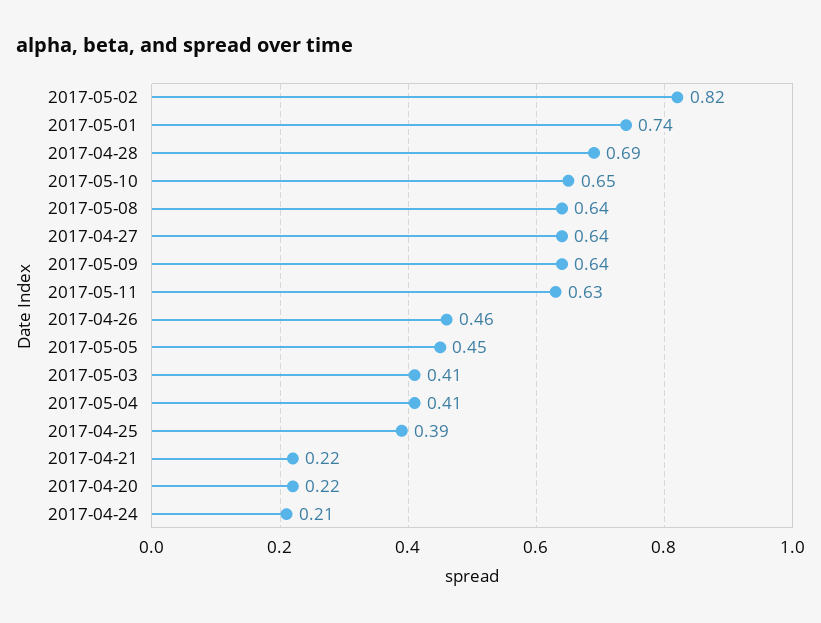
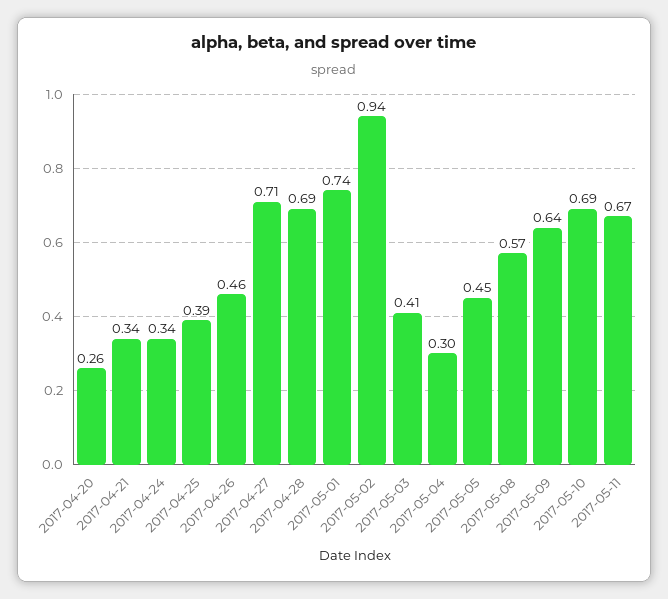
  {
-   "2017-05-02": 0.82,
+   "2017-05-02": 0.94,
    "2017-05-01": 0.74,
    "2017-04-28": 0.69,
-   "2017-05-10": 0.65,
+   "2017-05-10": 0.69,
-   "2017-05-08": 0.64,
+   "2017-05-08": 0.57,
-   "2017-04-27": 0.64,
+   "2017-04-27": 0.71,
    "2017-05-09": 0.64,
-   "2017-05-11": 0.63,
+   "2017-05-11": 0.67,
    "2017-04-26": 0.46,
    "2017-05-05": 0.45,
    "2017-05-03": 0.41,
-   "2017-05-04": 0.41,
+   "2017-05-04": 0.3,
    "2017-04-25": 0.39,
-   "2017-04-21": 0.22,
+   "2017-04-21": 0.34,
-   "2017-04-20": 0.22,
+   "2017-04-20": 0.26,
-   "2017-04-24": 0.21
+   "2017-04-24": 0.34
  }

